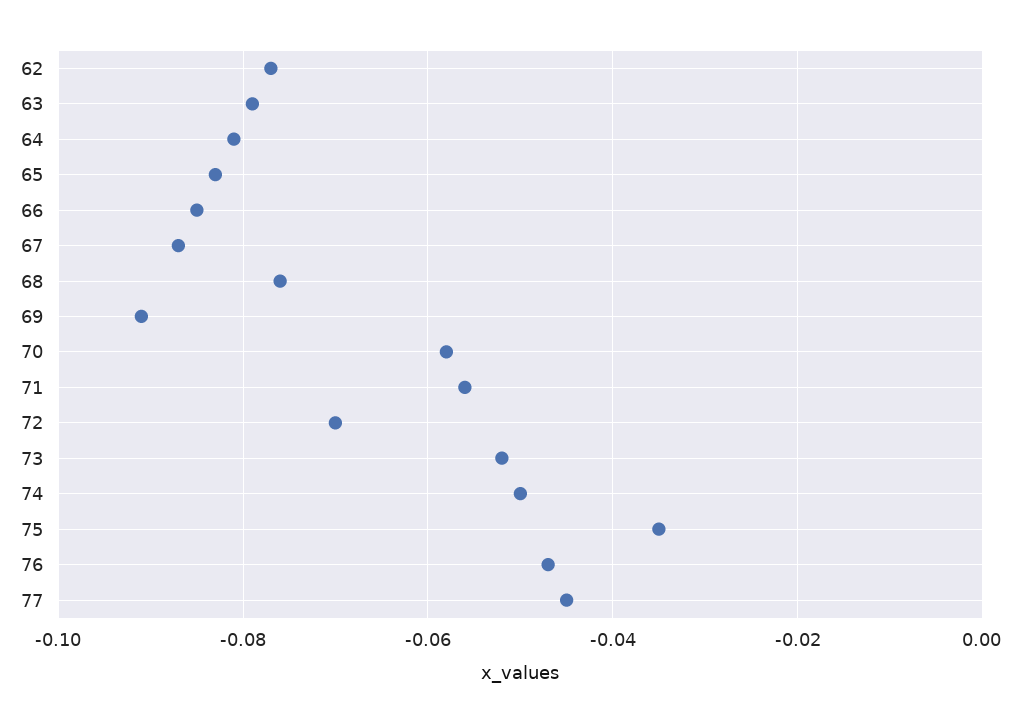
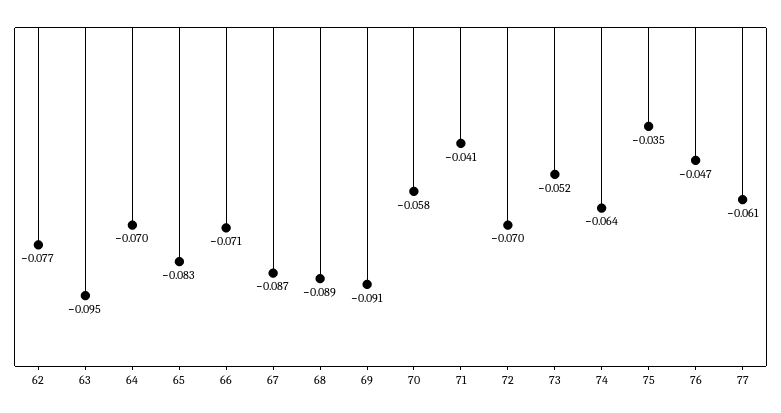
  {
    "62": -0.077,
-   "63": -0.08,
+   "63": -0.095,
-   "64": -0.08,
+   "64": -0.07,
    "65": -0.083,
-   "66": -0.085,
+   "66": -0.071,
    "67": -0.087,
-   "68": -0.075,
+   "68": -0.089,
    "69": -0.091,
    "70": -0.058,
-   "71": -0.055,
+   "71": -0.041,
    "72": -0.07,
    "73": -0.052,
-   "74": -0.05,
+   "74": -0.064,
    "75": -0.035,
    "76": -0.047,
-   "77": -0.045
+   "77": -0.061
  }

